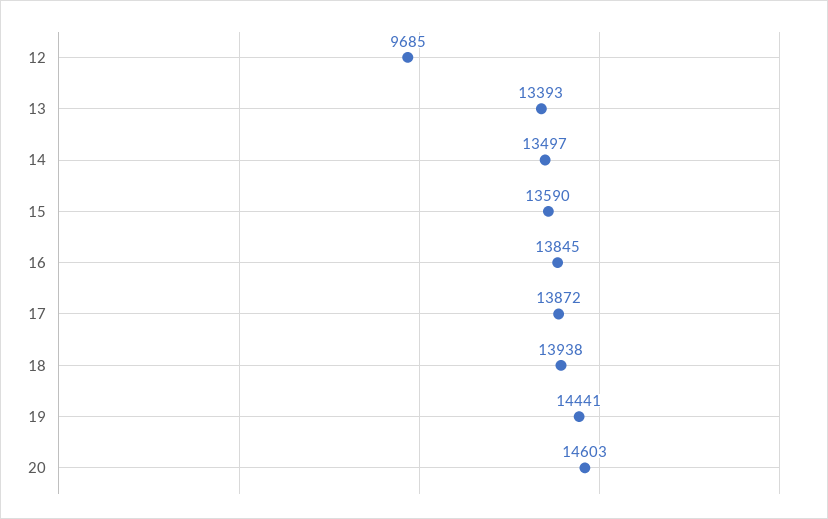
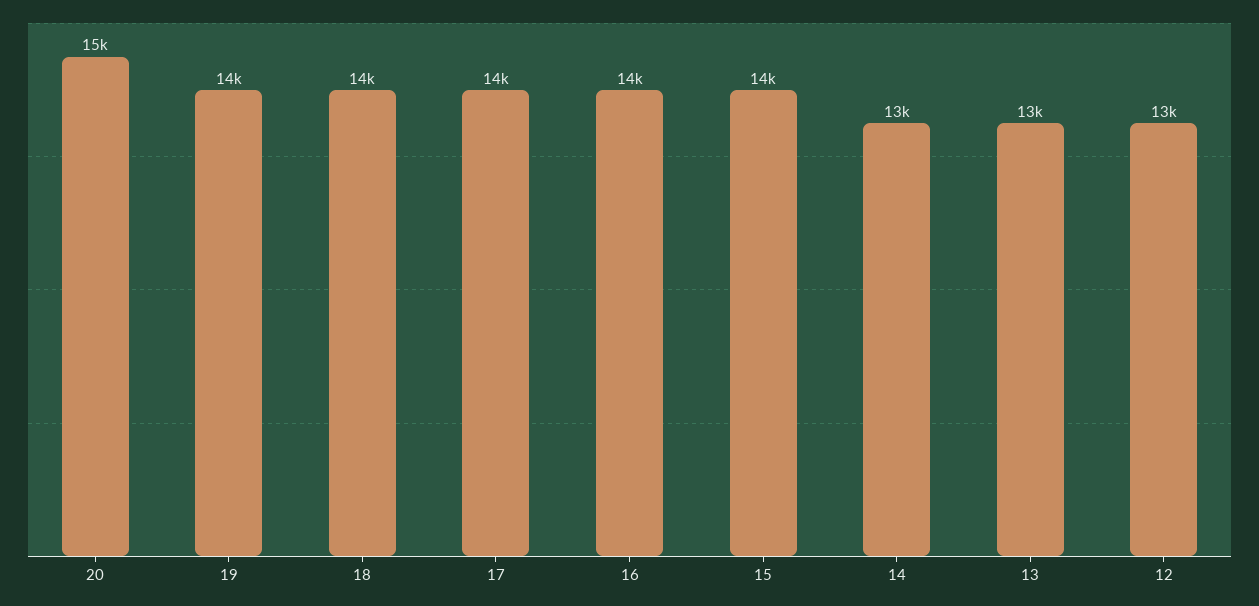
  {
-   "12": 9685,
+   "12": 13000,
    "13": 13393,
    "14": 13497,
    "15": 13590,
    "16": 13845,
    "17": 13872,
    "18": 13938,
    "19": 14441,
    "20": 14603
  }

